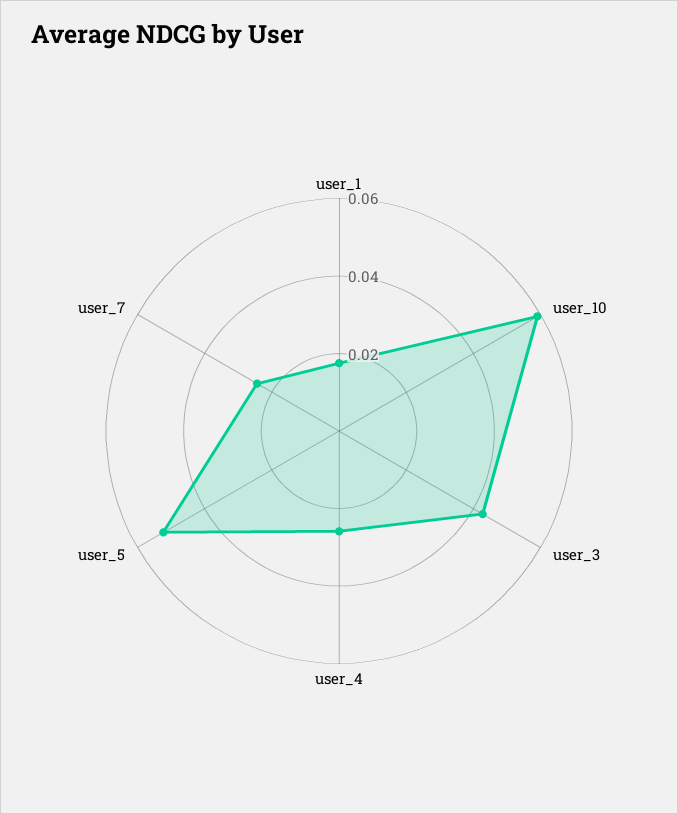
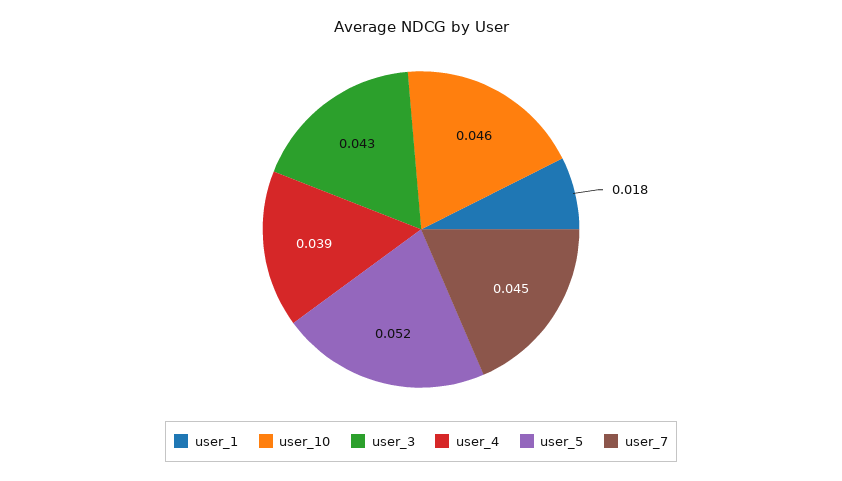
  {
    "user_1": 0.018,
-   "user_10": 0.06,
+   "user_10": 0.046,
    "user_3": 0.043,
-   "user_4": 0.025,
+   "user_4": 0.039,
    "user_5": 0.052,
-   "user_7": 0.025
+   "user_7": 0.045
  }

